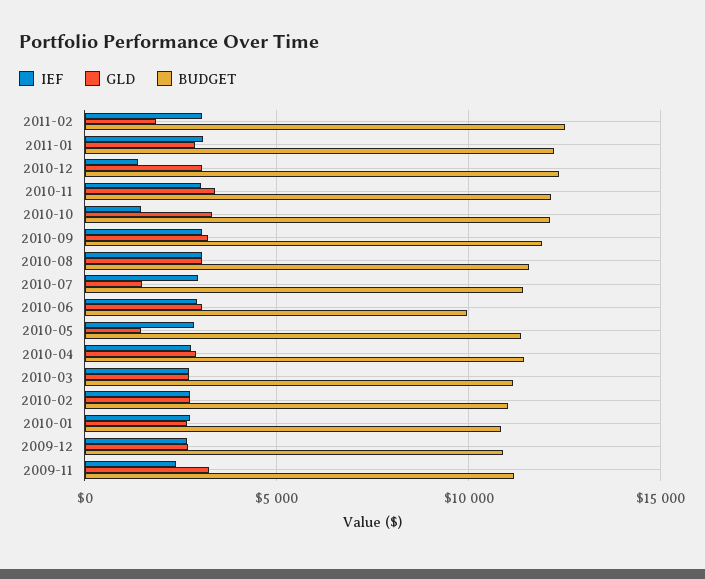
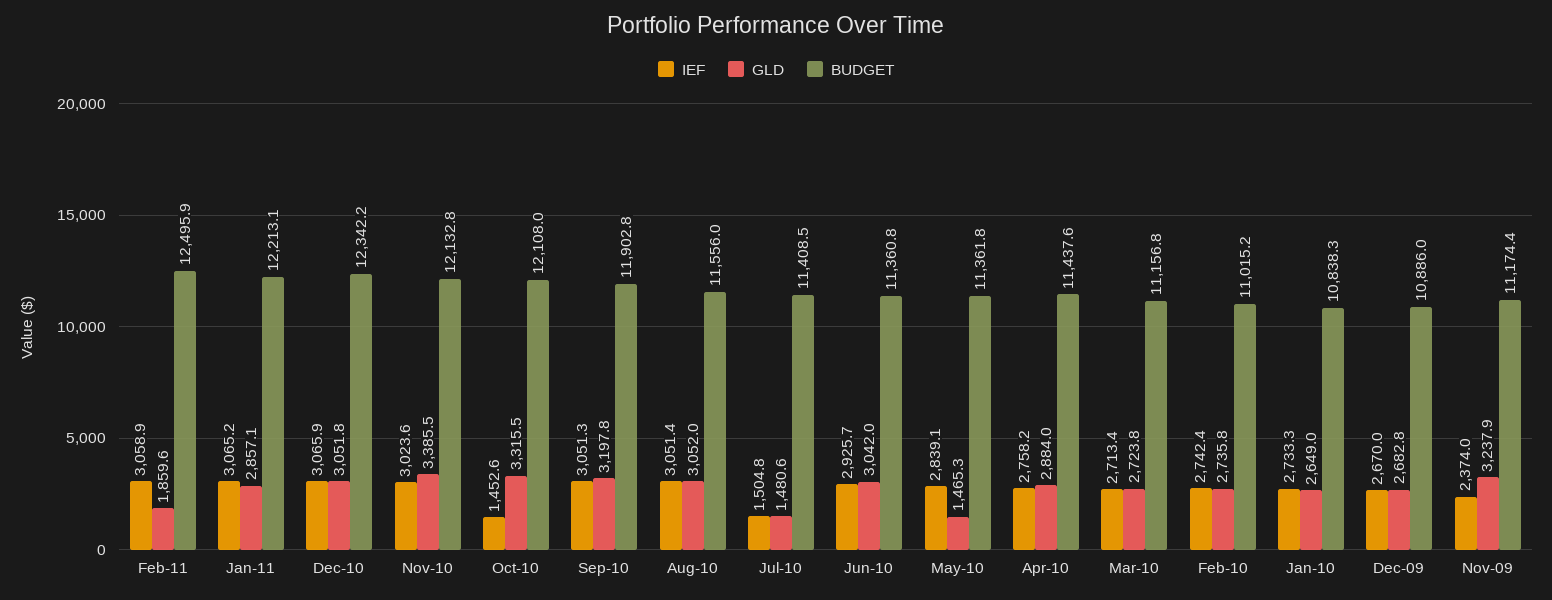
  {
    "IEF": {
      "2011-02": 3058.9,
      "2011-01": 3065.2,
-     "2010-12": 1500,
+     "2010-12": 3065.9,
      "2010-11": 3023.6,
      "2010-10": 1452.6,
      "2010-09": 3051.3,
      "2010-08": 3051.4,
-     "2010-07": 3000,
+     "2010-07": 1504.8,
      "2010-06": 2925.7,
      "2010-05": 2839.1,
      "2010-04": 2758.2,
      "2010-03": 2713.4,
      "2010-02": 2742.4,
      "2010-01": 2733.3,
      "2009-12": 2670,
      "2009-11": 2374
    },
    "GLD": {
      "2011-02": 1859.6,
      "2011-01": 2857.1,
      "2010-12": 3051.8,
      "2010-11": 3385.5,
      "2010-10": 3315.5,
      "2010-09": 3197.8,
      "2010-08": 3052,
      "2010-07": 1480.6,
      "2010-06": 3042,
      "2010-05": 1465.3,
      "2010-04": 2884,
      "2010-03": 2723.8,
      "2010-02": 2735.8,
      "2010-01": 2649,
      "2009-12": 2682.8,
      "2009-11": 3237.9
    },
    "BUDGET": {
      "2011-02": 12495.9,
      "2011-01": 12213.1,
      "2010-12": 12342.2,
      "2010-11": 12132.8,
      "2010-10": 12108,
      "2010-09": 11902.8,
      "2010-08": 11556,
      "2010-07": 11408.5,
-     "2010-06": 10000,
+     "2010-06": 11360.8,
      "2010-05": 11361.8,
      "2010-04": 11437.6,
      "2010-03": 11156.8,
      "2010-02": 11015.2,
      "2010-01": 10838.3,
      "2009-12": 10886,
      "2009-11": 11174.4
    }
  }

